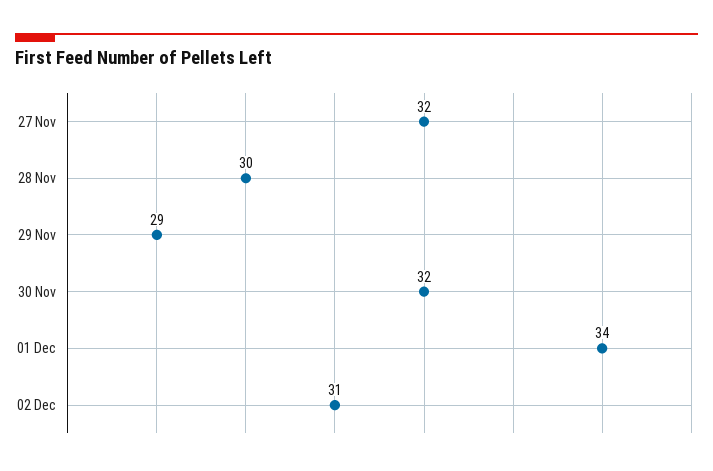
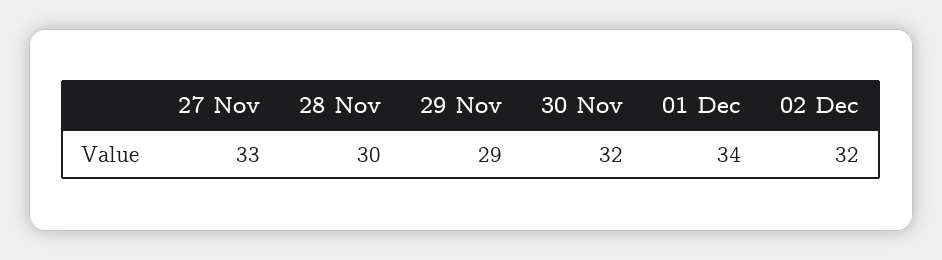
  {
-   "27 Nov": 32,
+   "27 Nov": 33,
    "28 Nov": 30,
    "29 Nov": 29,
    "30 Nov": 32,
    "01 Dec": 34,
-   "02 Dec": 31
+   "02 Dec": 32
  }

